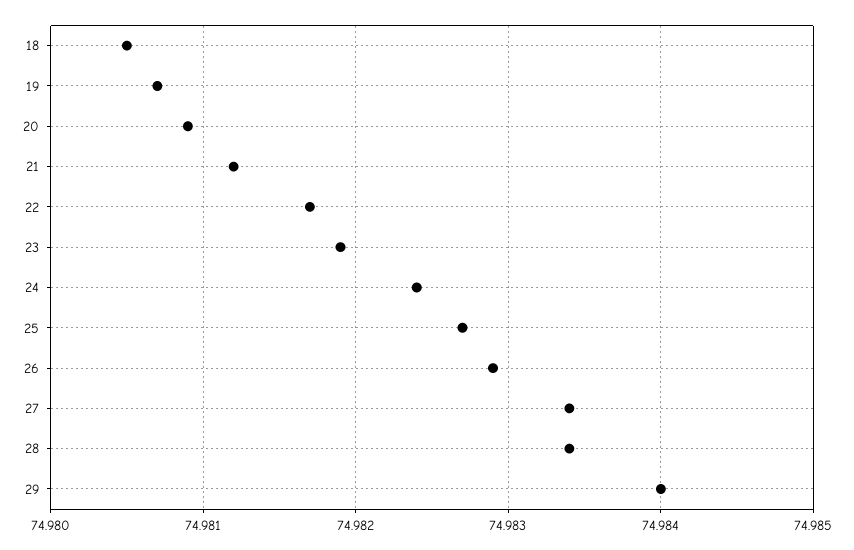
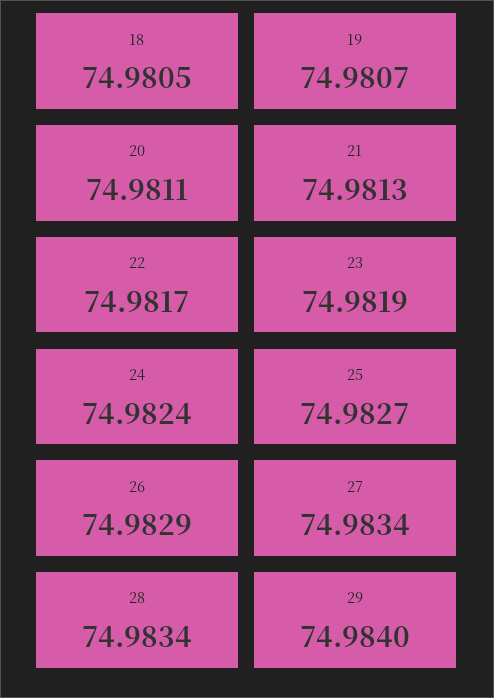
  {
    "18": 74.9805,
    "19": 74.9807,
-   "20": 74.9809,
+   "20": 74.9811,
-   "21": 74.9812,
+   "21": 74.9813,
    "22": 74.9817,
    "23": 74.9819,
    "24": 74.9824,
    "25": 74.9827,
    "26": 74.9829,
    "27": 74.9834,
    "28": 74.9834,
    "29": 74.984
  }

